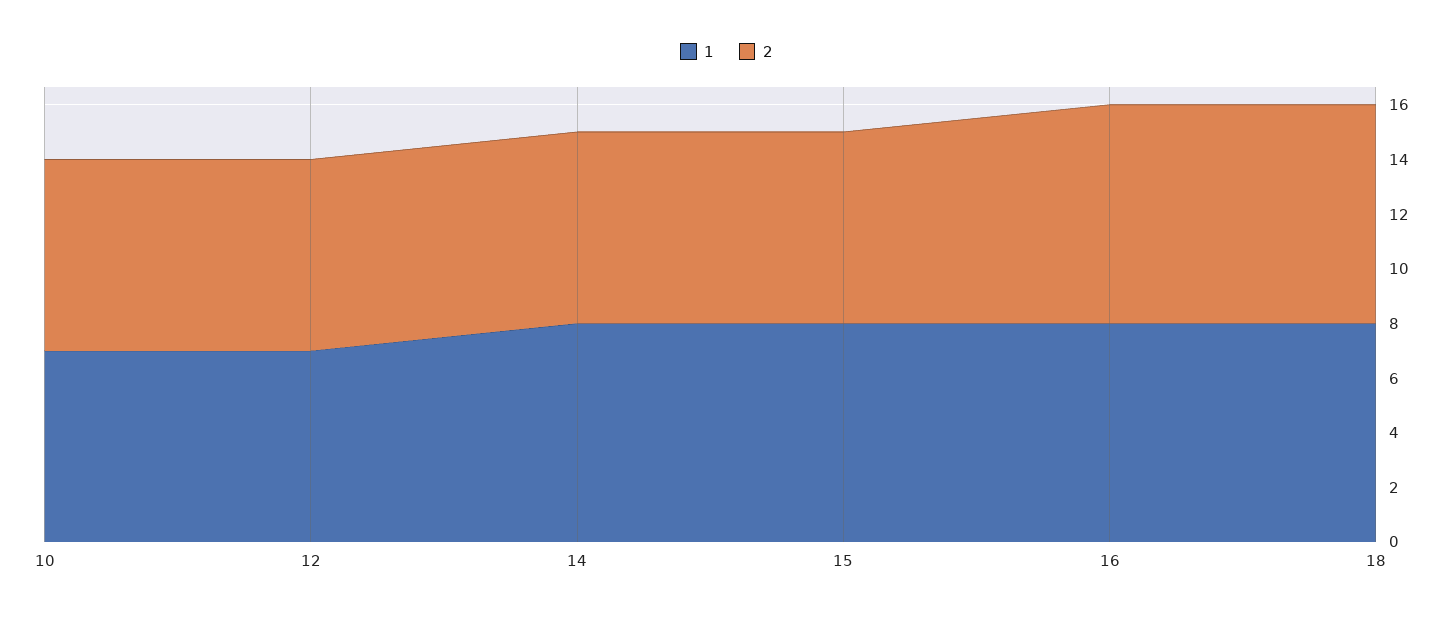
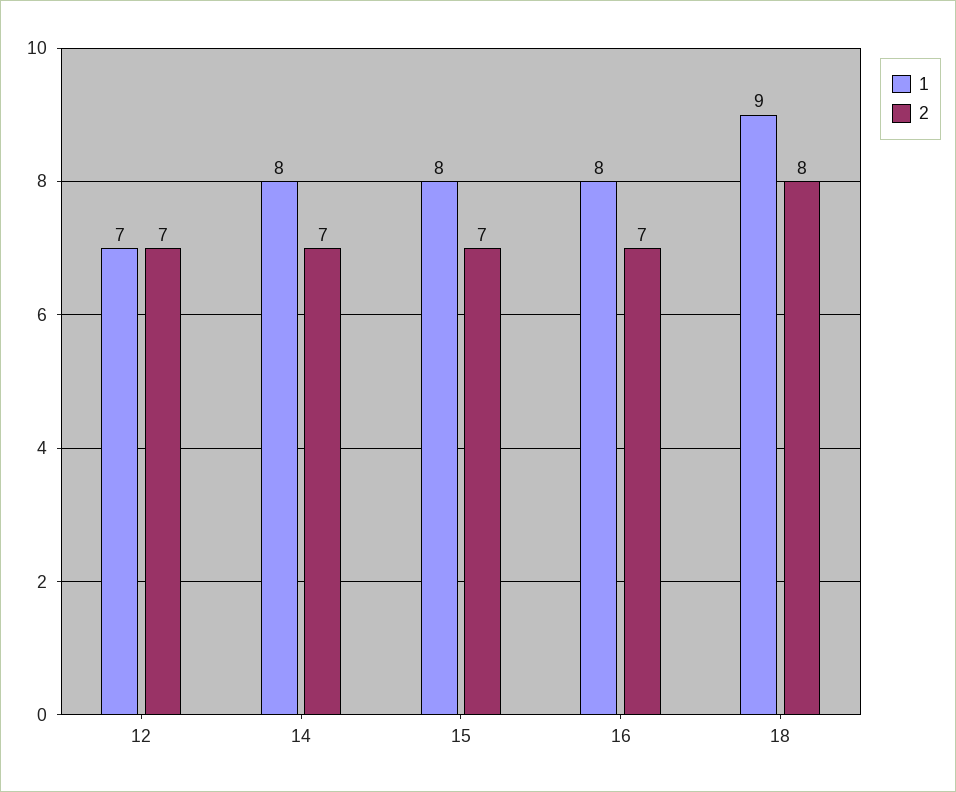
  {
    "1": {
-     "10": 7,
      "12": 7,
      "14": 8,
      "15": 8,
      "16": 8,
-     "18": 8
+     "18": 9
    },
    "2": {
-     "10": 7,
      "12": 7,
      "14": 7,
      "15": 7,
-     "16": 8,
+     "16": 7,
      "18": 8
    }
  }

